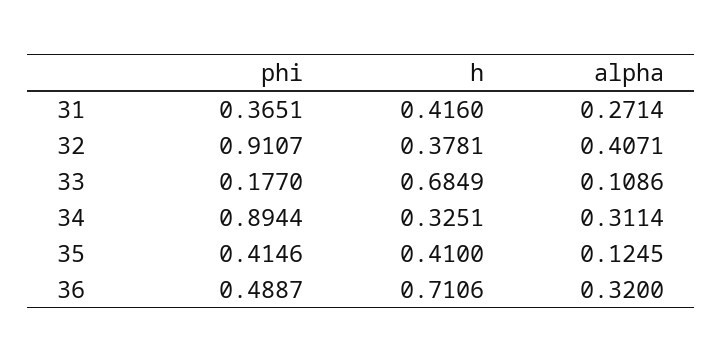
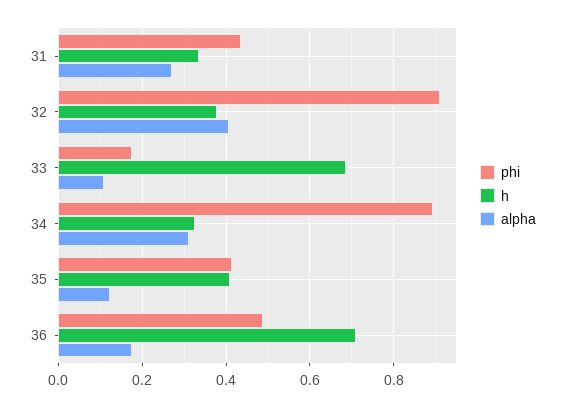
  {
    "phi": {
-     "31": 0.3651,
+     "31": 0.44,
      "32": 0.9107,
      "33": 0.177,
      "34": 0.8944,
      "35": 0.4146,
      "36": 0.4887
    },
    "h": {
-     "31": 0.416,
+     "31": 0.34,
      "32": 0.3781,
      "33": 0.6849,
      "34": 0.3251,
      "35": 0.41,
      "36": 0.7106
    },
    "alpha": {
      "31": 0.2714,
      "32": 0.4071,
      "33": 0.1086,
      "34": 0.3114,
      "35": 0.1245,
-     "36": 0.32
+     "36": 0.18
    }
  }

